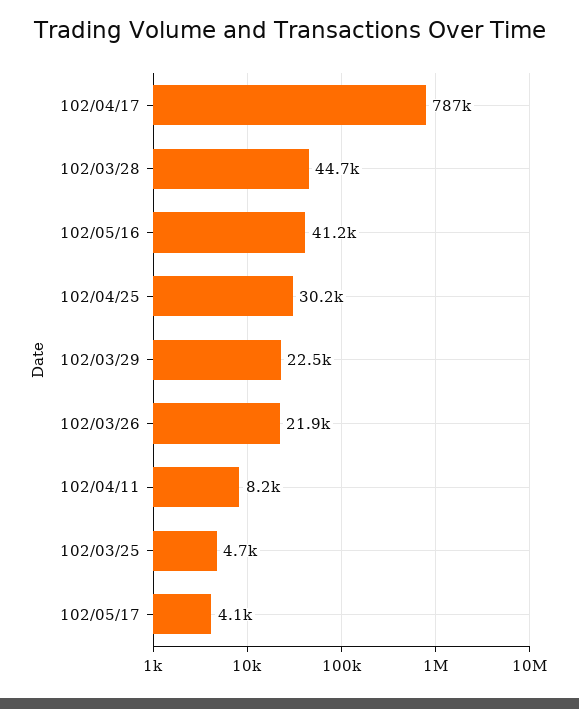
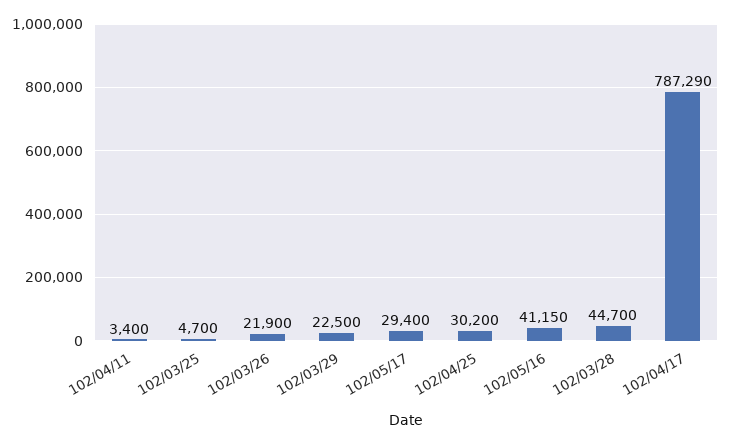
  {
    "102/04/17": 787290,
    "102/03/28": 44700,
    "102/05/16": 41150,
    "102/04/25": 30200,
    "102/03/29": 22500,
    "102/03/26": 21900,
-   "102/04/11": 8200,
+   "102/04/11": 3400,
    "102/03/25": 4700,
-   "102/05/17": 4100
+   "102/05/17": 29400
  }

